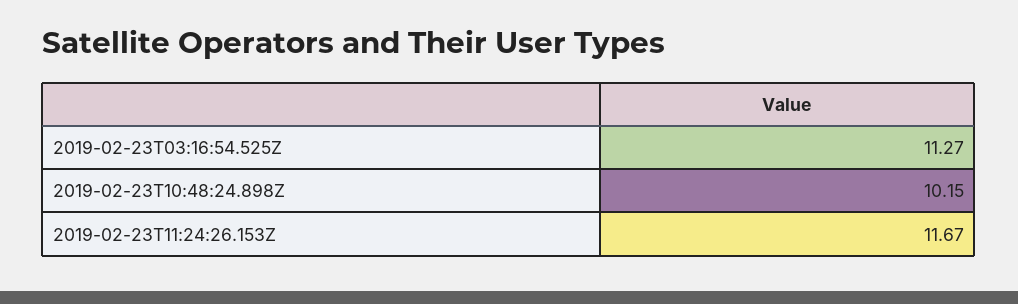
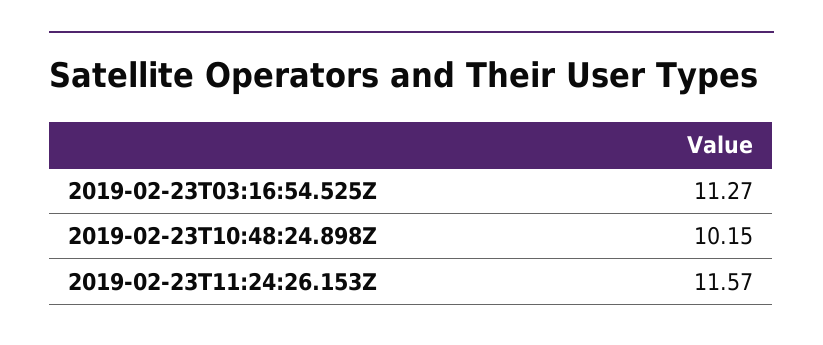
  {
    "2019-02-23T03:16:54.525Z": 11.27,
    "2019-02-23T10:48:24.898Z": 10.15,
-   "2019-02-23T11:24:26.153Z": 11.67
+   "2019-02-23T11:24:26.153Z": 11.57
  }

